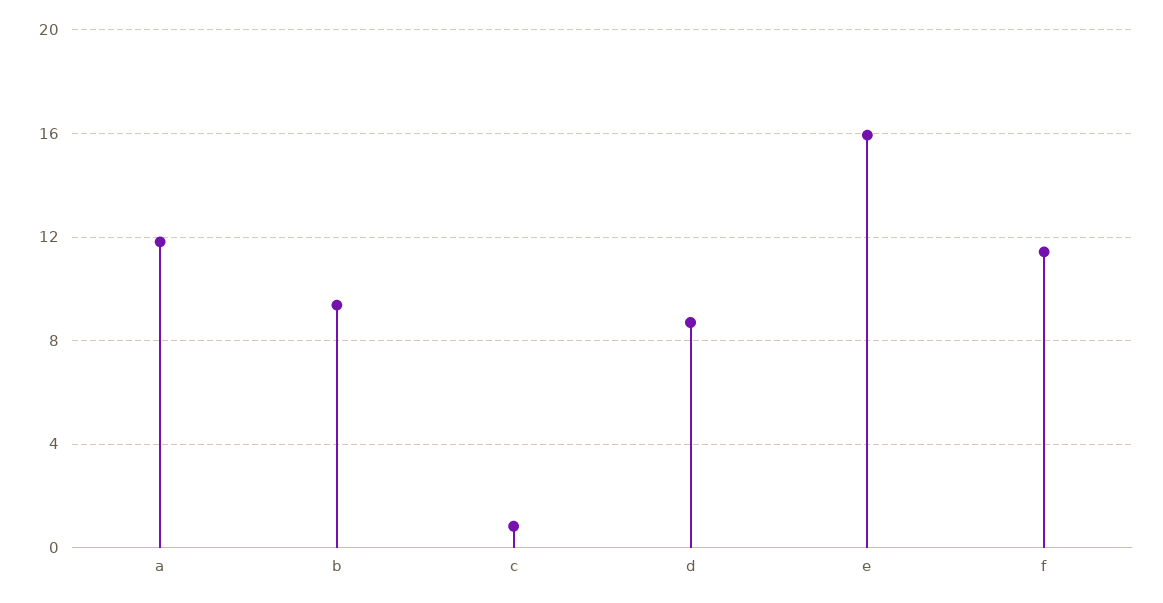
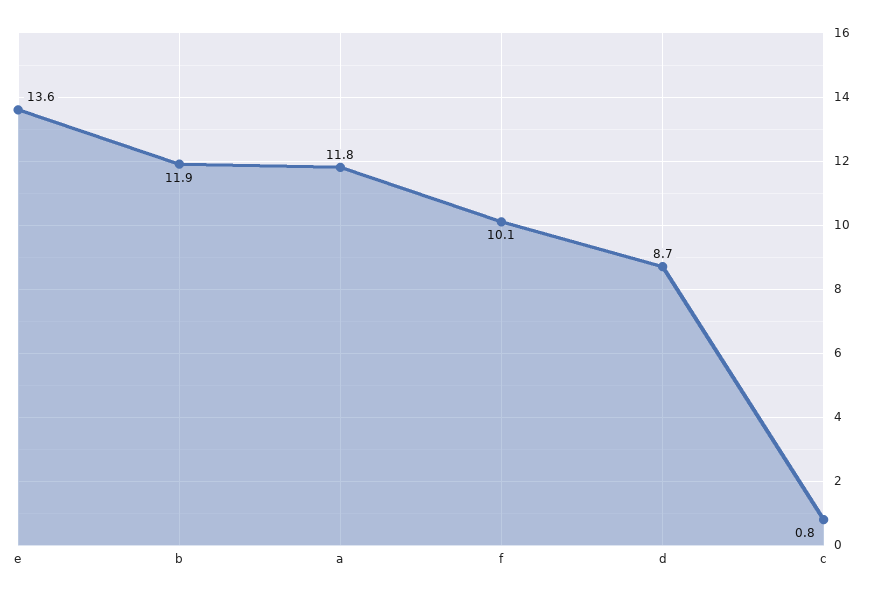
  {
    "a": 11.8,
-   "b": 9.5,
+   "b": 11.9,
    "c": 0.8,
    "d": 8.7,
-   "e": 16,
+   "e": 13.6,
-   "f": 11.5
+   "f": 10.1
  }

